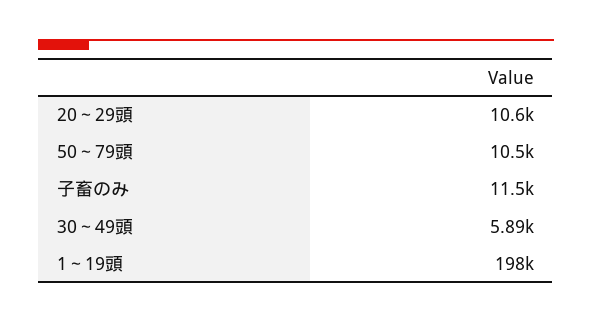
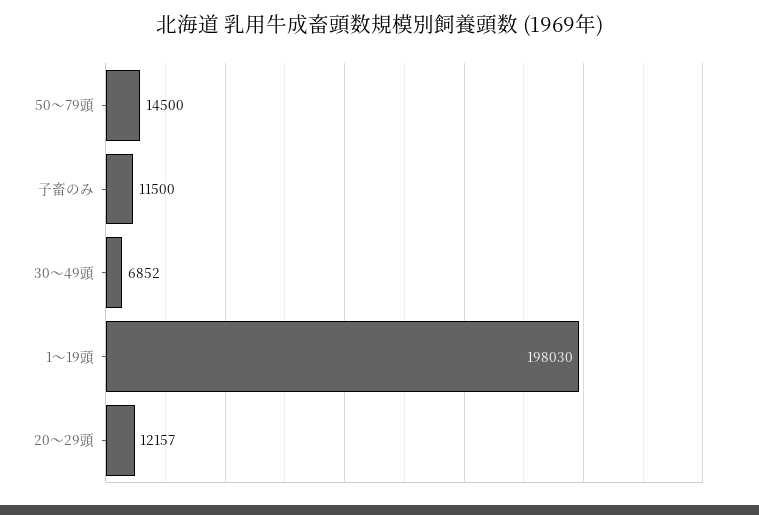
  {
-   "20～29頭": 10600,
+   "20～29頭": 12157,
-   "50～79頭": 10500,
+   "50～79頭": 14500,
    "子畜のみ": 11500,
-   "30～49頭": 5890,
+   "30～49頭": 6852,
    "1～19頭": 198030
  }

